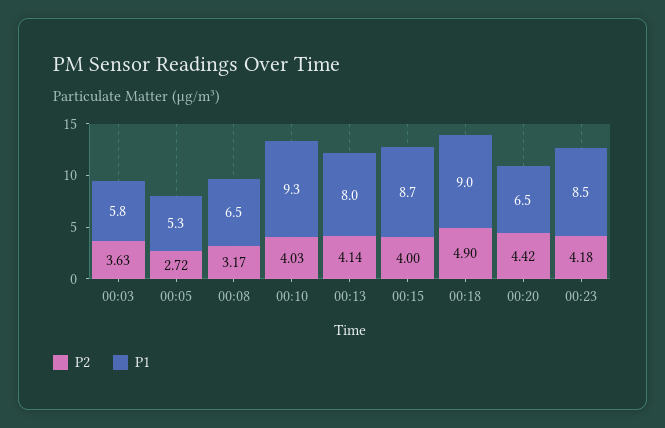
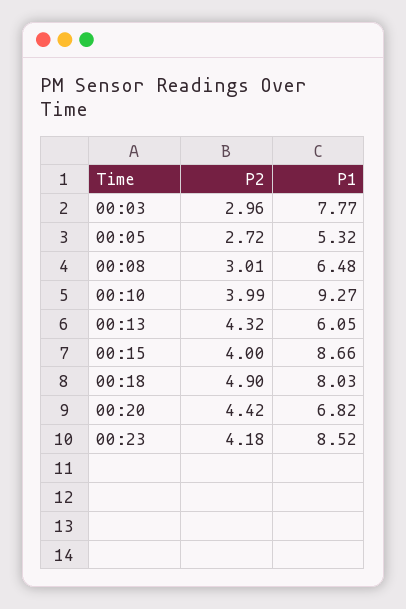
  {
    "P2": {
-     "00:03": 3.63,
+     "00:03": 2.96,
      "00:05": 2.72,
-     "00:08": 3.17,
+     "00:08": 3.01,
-     "00:10": 4.03,
+     "00:10": 3.99,
-     "00:13": 4.14,
+     "00:13": 4.32,
      "00:15": 4,
      "00:18": 4.9,
      "00:20": 4.42,
      "00:23": 4.18
    },
    "P1": {
-     "00:03": 5.8,
+     "00:03": 7.77,
      "00:05": 5.32,
      "00:08": 6.48,
      "00:10": 9.27,
-     "00:13": 8,
+     "00:13": 6.05,
      "00:15": 8.66,
-     "00:18": 9,
+     "00:18": 8.03,
-     "00:20": 6.5,
+     "00:20": 6.82,
      "00:23": 8.52
    }
  }

